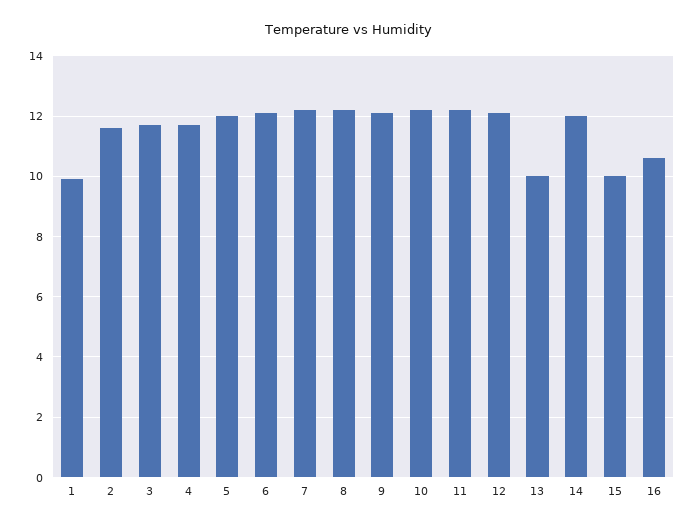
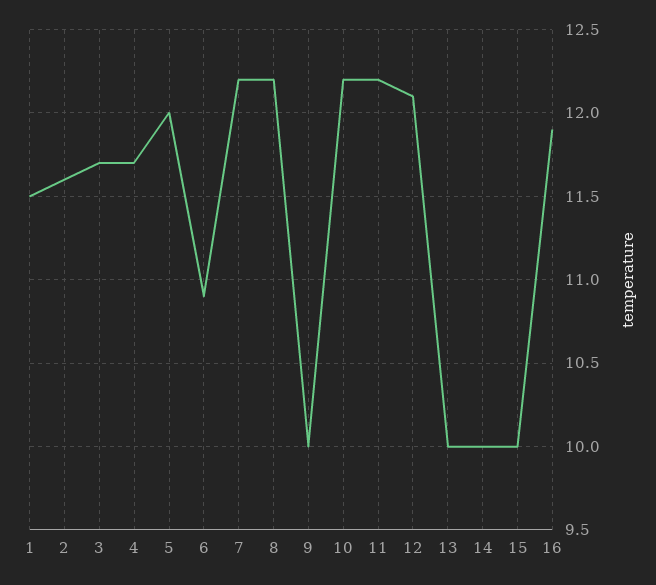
  {
-   "1": 10,
+   "1": 11.5,
    "2": 11.6,
    "3": 11.7,
    "4": 11.7,
    "5": 12,
-   "6": 12,
+   "6": 10.9,
    "7": 12.2,
    "8": 12.2,
-   "9": 12,
+   "9": 10,
    "10": 12.2,
    "11": 12.2,
    "12": 12.1,
    "13": 10,
-   "14": 12,
+   "14": 10,
    "15": 10,
-   "16": 10.5
+   "16": 11.9
  }

